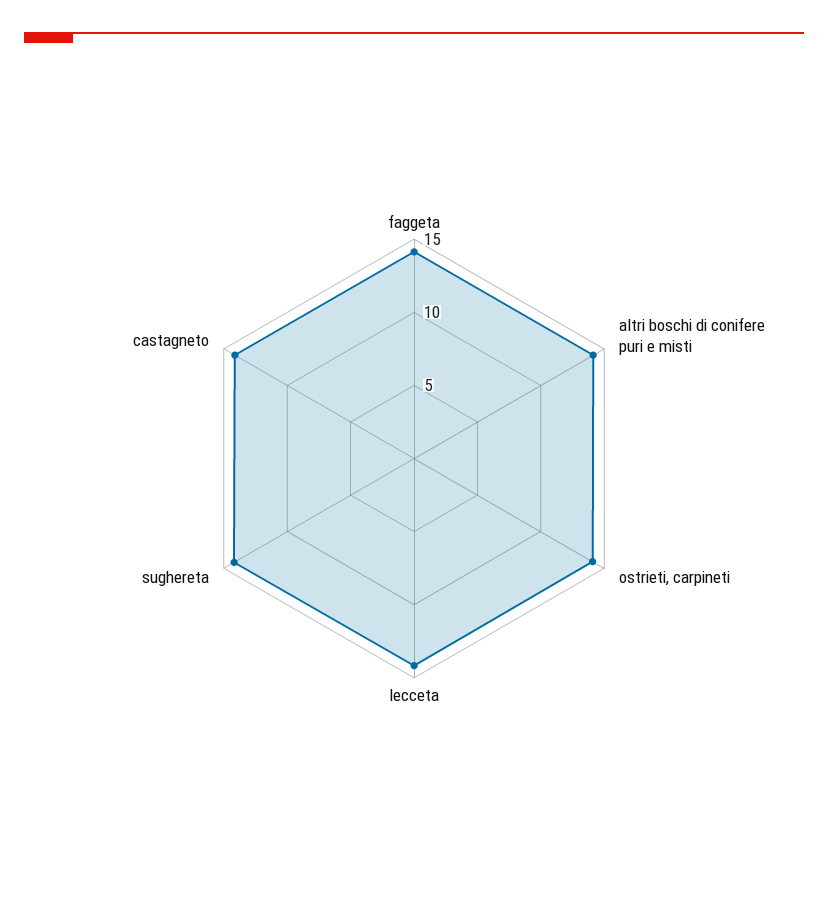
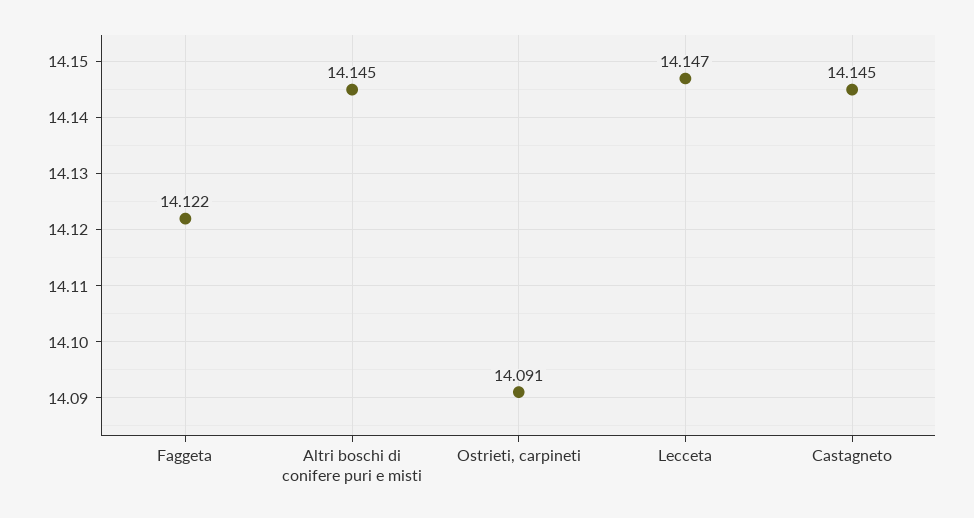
  {
    "faggeta": 14.122,
    "altri boschi di conifere puri e misti": 14.145,
    "ostrieti, carpineti": 14.091,
    "lecceta": 14.147,
-   "sughereta": 14,
    "castagneto": 14.145
  }

